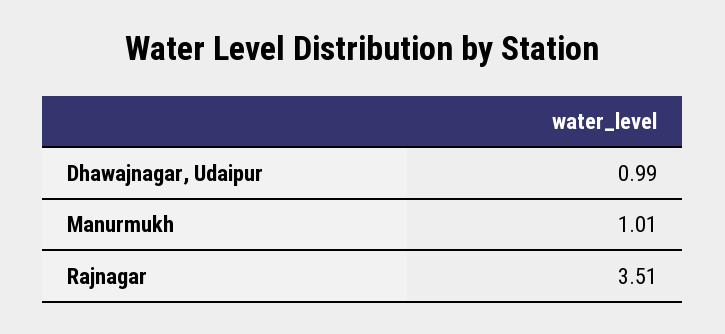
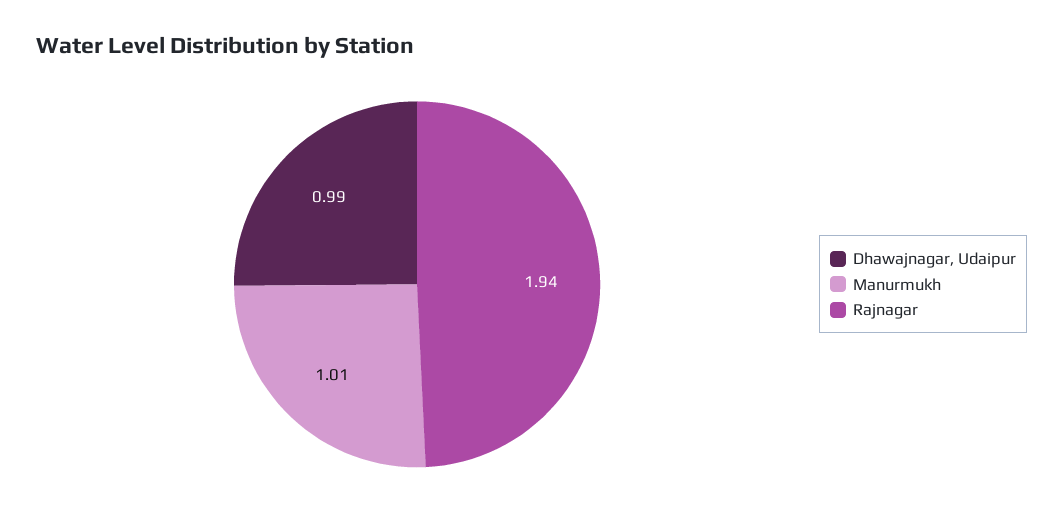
  {
    "Dhawajnagar, Udaipur": 0.99,
    "Manurmukh": 1.01,
-   "Rajnagar": 3.51
+   "Rajnagar": 1.94
  }

